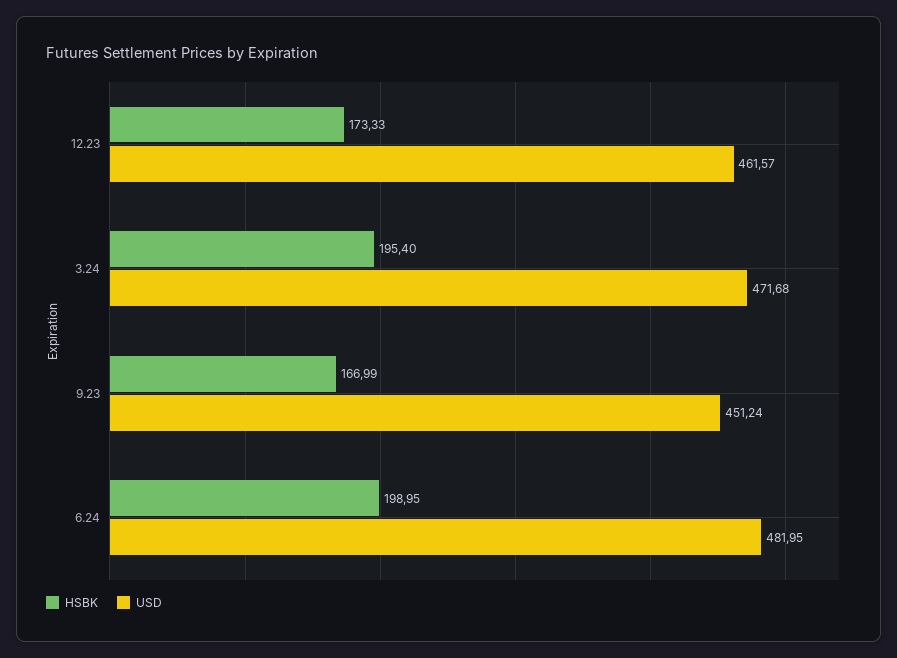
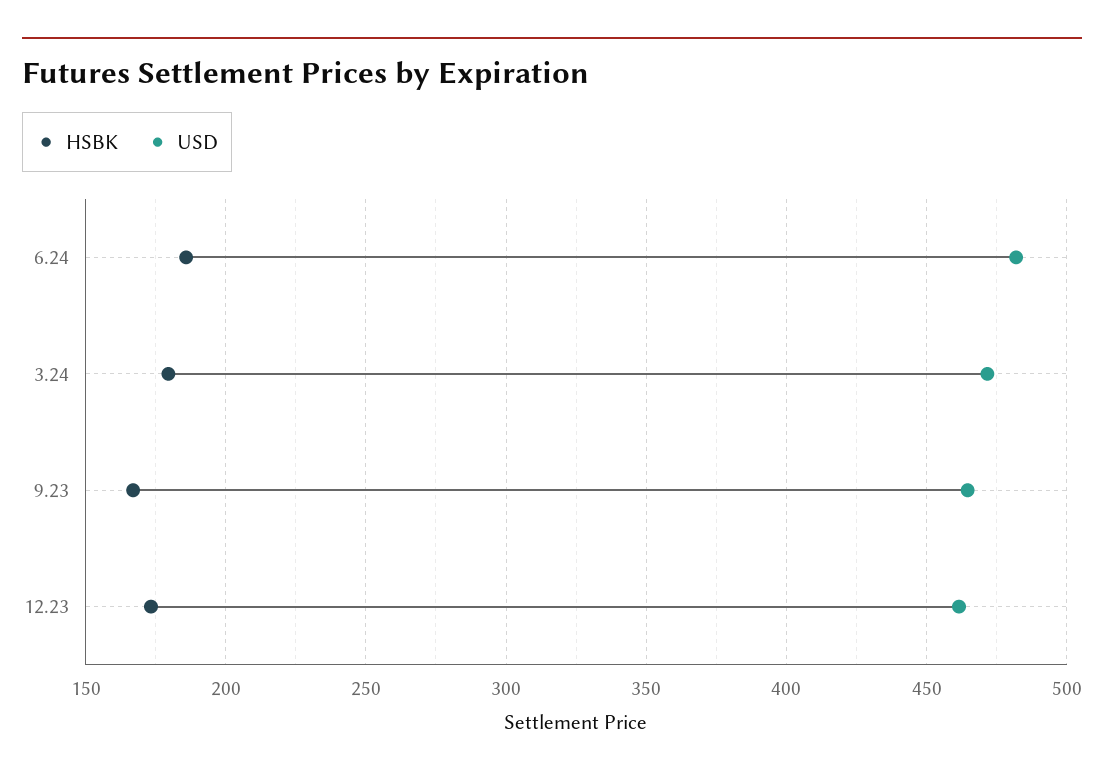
  {
    "HSBK": {
      "12.23": 173.33,
-     "3.24": 195.4,
+     "3.24": 180,
      "9.23": 166.99,
-     "6.24": 198.95
+     "6.24": 185
    },
    "USD": {
      "12.23": 461.57,
      "3.24": 471.68,
-     "9.23": 451.24,
+     "9.23": 465,
      "6.24": 481.95
    }
  }

